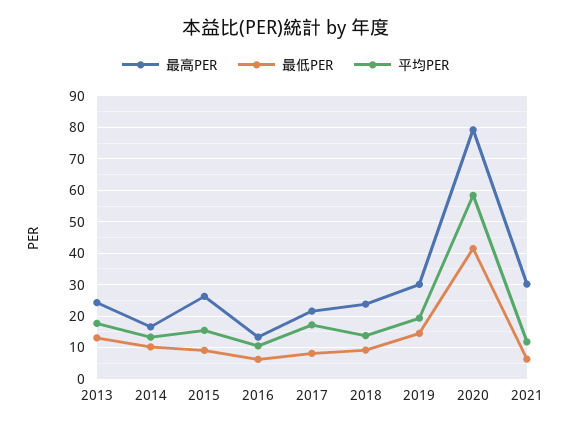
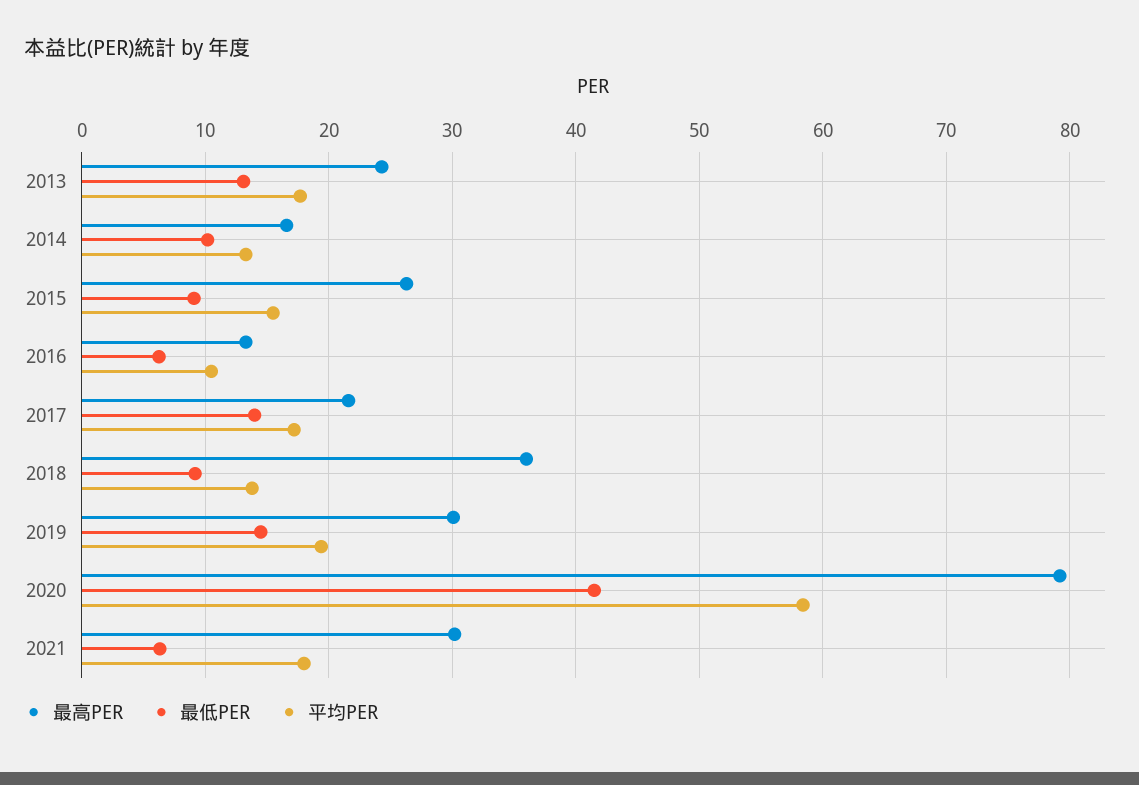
  {
    "最高PER": {
      "2013": 24,
      "2014": 17,
      "2015": 26,
      "2016": 13,
      "2017": 22,
-     "2018": 24,
+     "2018": 36,
      "2019": 30,
      "2020": 79,
      "2021": 30
    },
    "最低PER": {
      "2013": 13,
      "2014": 10,
      "2015": 9,
      "2016": 6,
-     "2017": 8,
+     "2017": 14,
      "2018": 9,
      "2019": 15,
      "2020": 42,
      "2021": 6
    },
    "平均PER": {
      "2013": 18,
      "2014": 13,
      "2015": 16,
      "2016": 11,
      "2017": 17,
      "2018": 14,
      "2019": 19,
      "2020": 58,
-     "2021": 12
+     "2021": 18
    }
  }

